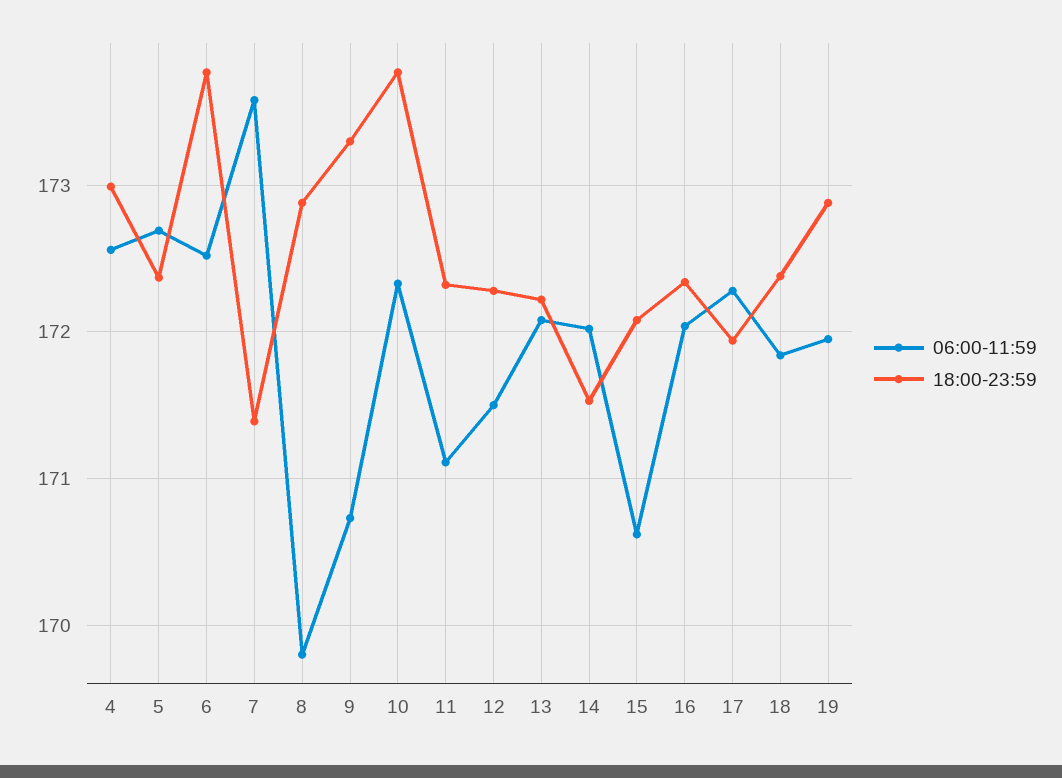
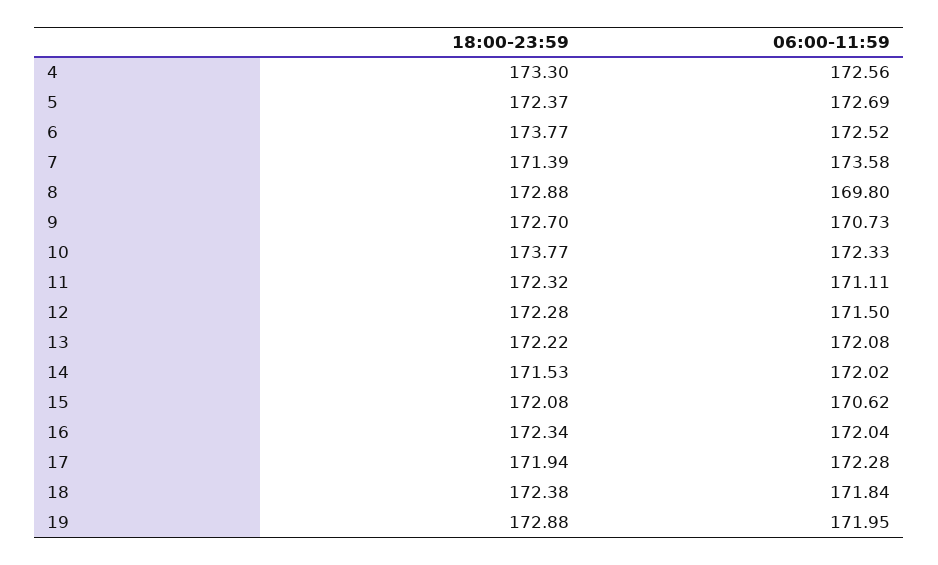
  {
    "06:00-11:59": {
      "4": 172.56,
      "5": 172.69,
      "6": 172.52,
      "7": 173.58,
      "8": 169.8,
      "9": 170.73,
      "10": 172.33,
      "11": 171.11,
      "12": 171.5,
      "13": 172.08,
      "14": 172.02,
      "15": 170.62,
      "16": 172.04,
      "17": 172.28,
      "18": 171.84,
      "19": 171.95
    },
    "18:00-23:59": {
-     "4": 173,
+     "4": 173.3,
      "5": 172.37,
      "6": 173.77,
      "7": 171.39,
      "8": 172.88,
-     "9": 173.3,
+     "9": 172.7,
      "10": 173.77,
      "11": 172.32,
      "12": 172.28,
      "13": 172.22,
      "14": 171.53,
      "15": 172.08,
      "16": 172.34,
      "17": 171.94,
      "18": 172.38,
      "19": 172.88
    }
  }

